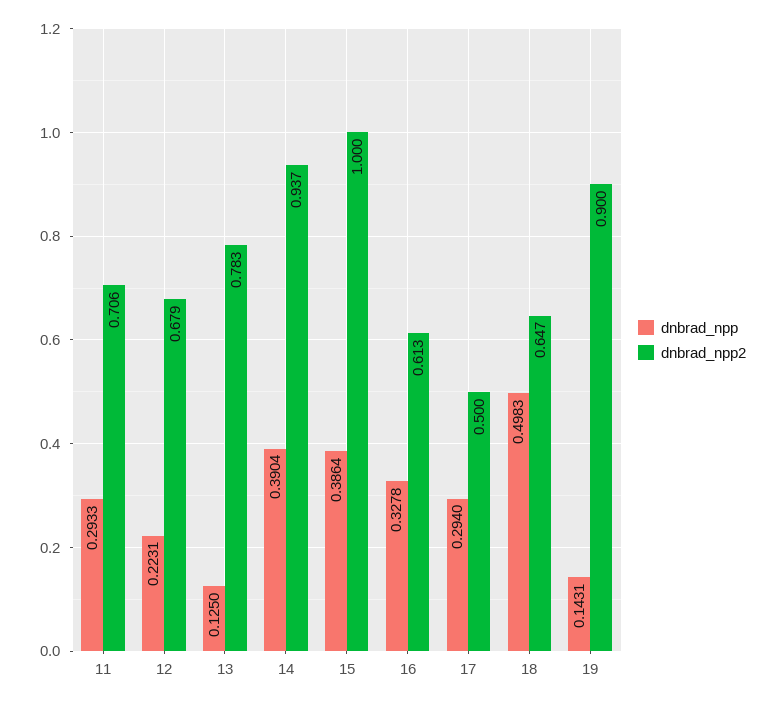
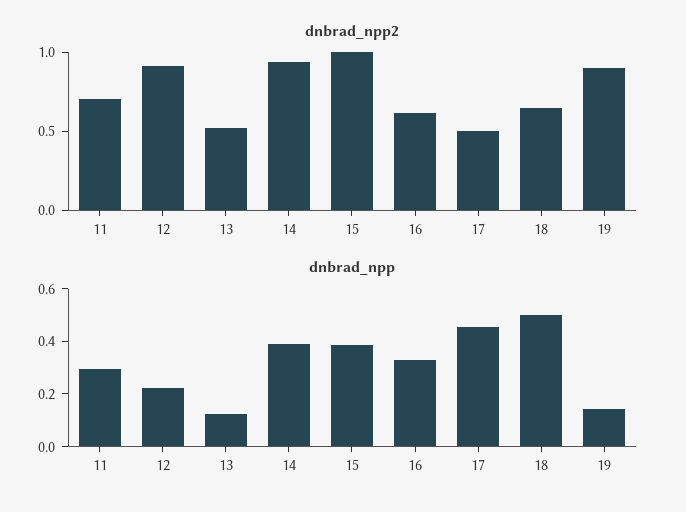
  {
    "dnbrad_npp": {
      "11": 0.2933,
      "12": 0.2231,
      "13": 0.125,
      "14": 0.3904,
      "15": 0.3864,
      "16": 0.3278,
-     "17": 0.294,
+     "17": 0.45,
      "18": 0.4983,
      "19": 0.1431
    },
    "dnbrad_npp2": {
      "11": 0.706,
-     "12": 0.679,
+     "12": 0.9,
-     "13": 0.783,
+     "13": 0.5,
      "14": 0.937,
      "15": 1,
      "16": 0.613,
      "17": 0.5,
      "18": 0.647,
      "19": 0.9
    }
  }

